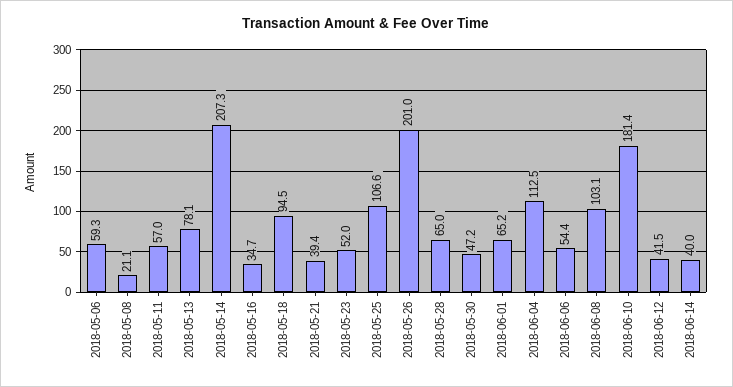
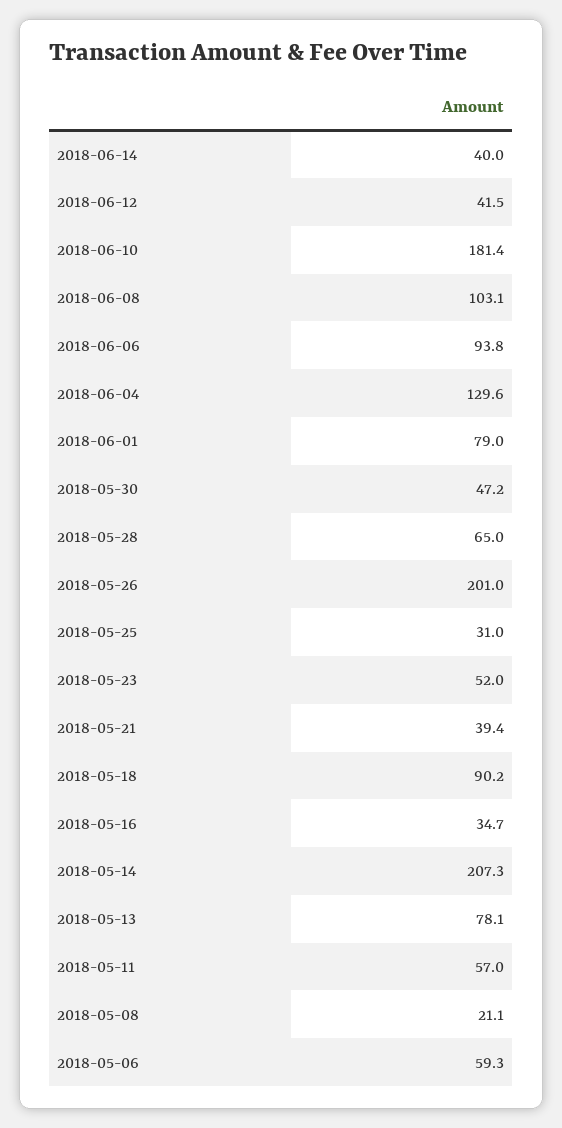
  {
    "2018-05-06": 59.3,
    "2018-05-08": 21.1,
    "2018-05-11": 57,
    "2018-05-13": 78.1,
    "2018-05-14": 207.3,
    "2018-05-16": 34.7,
-   "2018-05-18": 94.5,
+   "2018-05-18": 90.2,
    "2018-05-21": 39.4,
    "2018-05-23": 52,
-   "2018-05-25": 106.6,
+   "2018-05-25": 31,
    "2018-05-26": 201,
    "2018-05-28": 65,
    "2018-05-30": 47.2,
-   "2018-06-01": 65.2,
+   "2018-06-01": 79,
-   "2018-06-04": 112.5,
+   "2018-06-04": 129.6,
-   "2018-06-06": 54.4,
+   "2018-06-06": 93.8,
    "2018-06-08": 103.1,
    "2018-06-10": 181.4,
    "2018-06-12": 41.5,
    "2018-06-14": 40
  }

